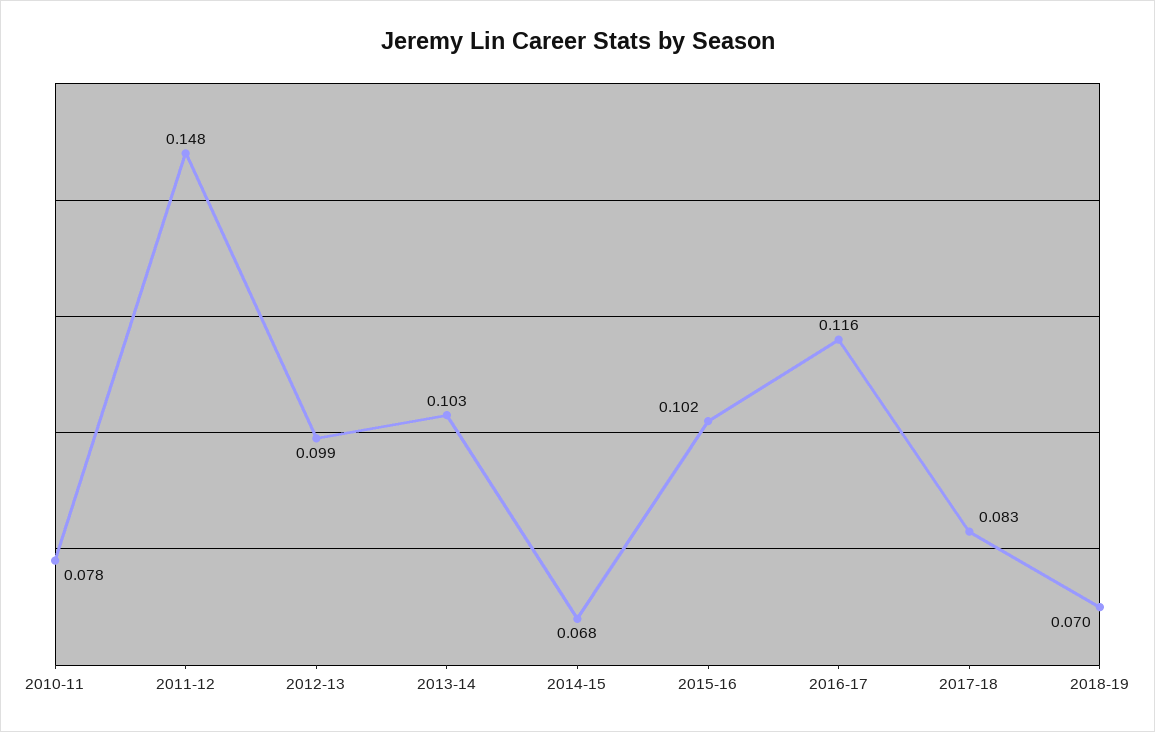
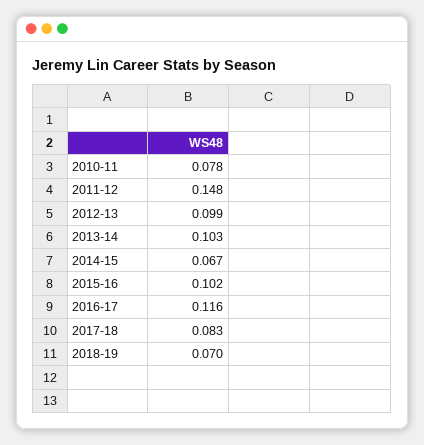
  {
    "2010-11": 0.078,
    "2011-12": 0.148,
    "2012-13": 0.099,
    "2013-14": 0.103,
-   "2014-15": 0.068,
+   "2014-15": 0.067,
    "2015-16": 0.102,
    "2016-17": 0.116,
    "2017-18": 0.083,
    "2018-19": 0.07
  }

